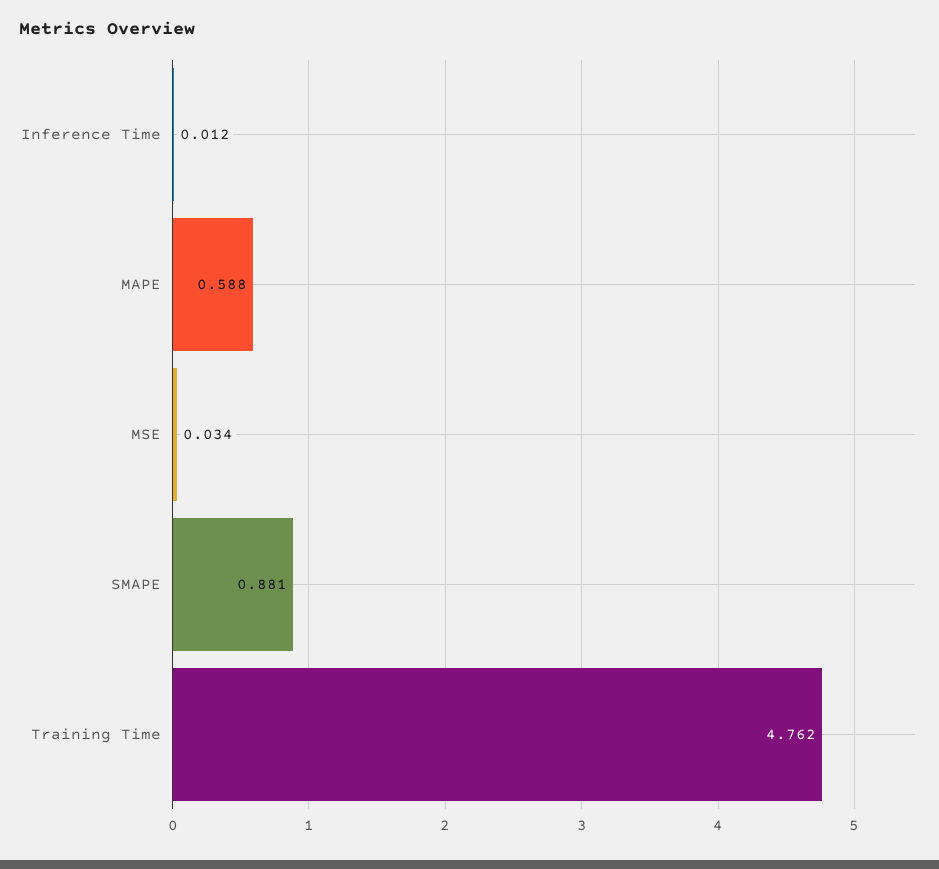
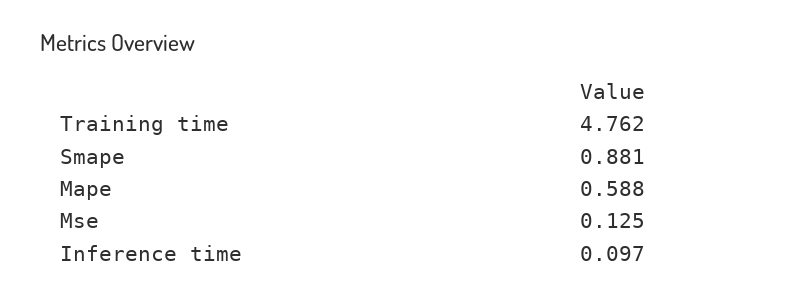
  {
-   "Inference Time": 0.012,
+   "Inference Time": 0.097,
    "MAPE": 0.588,
-   "MSE": 0.034,
+   "MSE": 0.125,
    "SMAPE": 0.881,
    "Training Time": 4.762
  }

